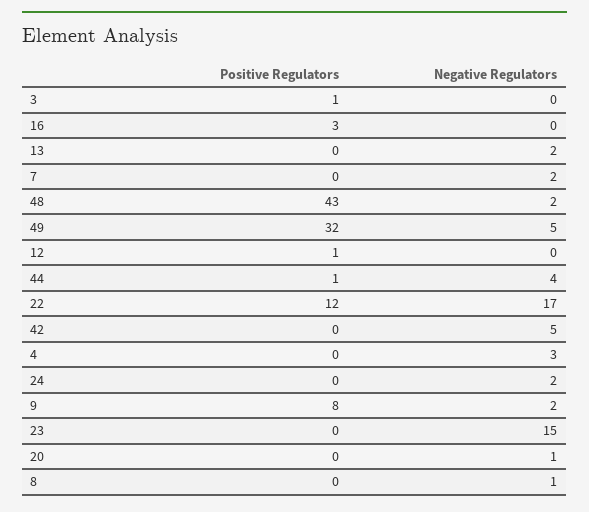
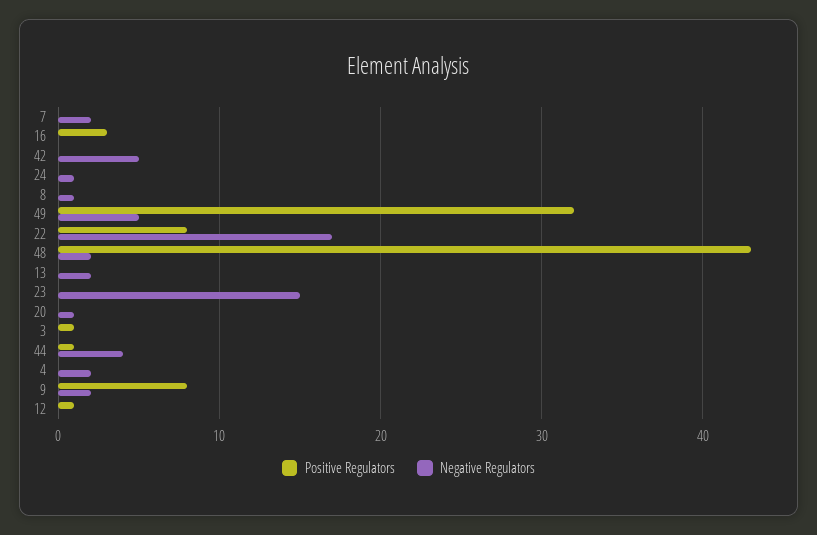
  {
    "Positive Regulators": {
      "3": 1,
      "16": 3,
      "13": 0,
      "7": 0,
      "48": 43,
      "49": 32,
      "12": 1,
      "44": 1,
-     "22": 12,
+     "22": 8,
      "42": 0,
      "4": 0,
      "24": 0,
      "9": 8,
      "23": 0,
      "20": 0,
      "8": 0
    },
    "Negative Regulators": {
      "3": 0,
      "16": 0,
      "13": 2,
      "7": 2,
      "48": 2,
      "49": 5,
      "12": 0,
      "44": 4,
      "22": 17,
      "42": 5,
-     "4": 3,
+     "4": 2,
-     "24": 2,
+     "24": 1,
      "9": 2,
      "23": 15,
      "20": 1,
      "8": 1
    }
  }

